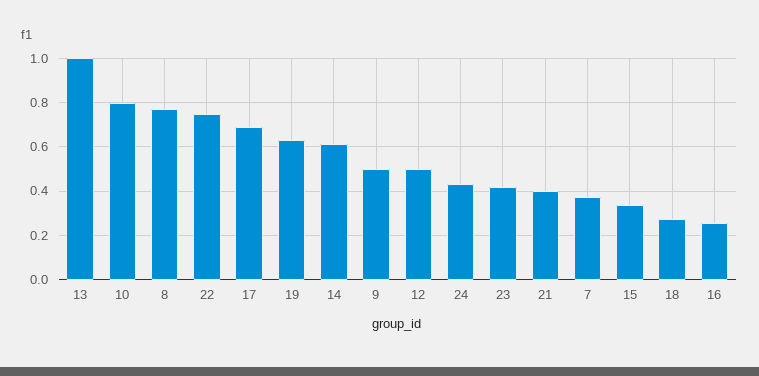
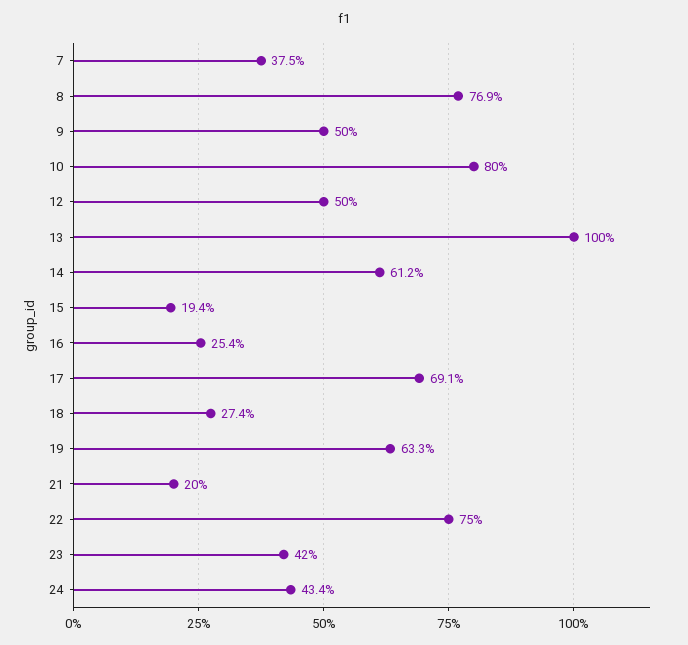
  {
    "13": 1,
    "10": 0.8,
    "8": 0.769,
    "22": 0.75,
    "17": 0.691,
    "19": 0.633,
    "14": 0.612,
    "9": 0.5,
    "12": 0.5,
    "24": 0.434,
    "23": 0.42,
-   "21": 0.4,
+   "21": 0.2,
    "7": 0.375,
-   "15": 0.35,
+   "15": 0.194,
    "18": 0.274,
    "16": 0.254
  }

